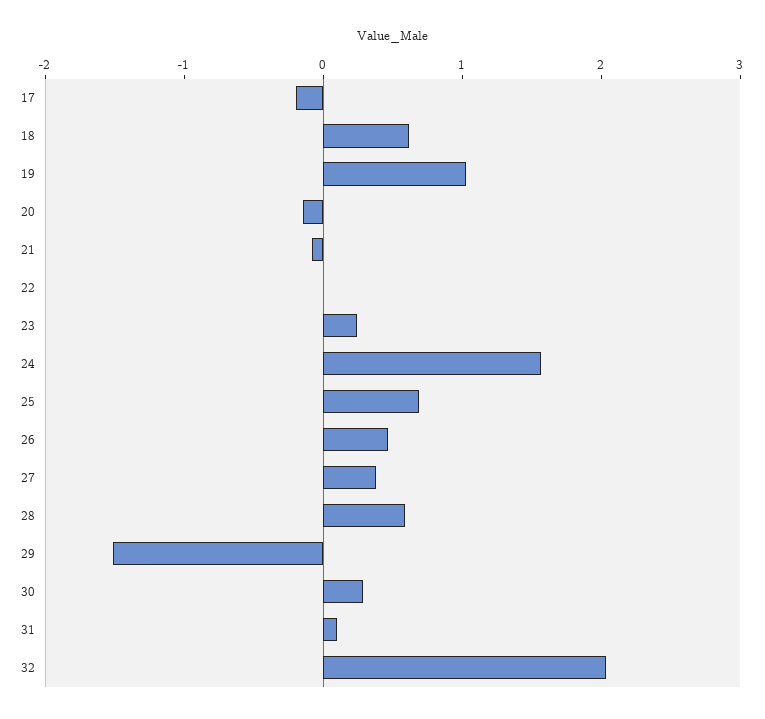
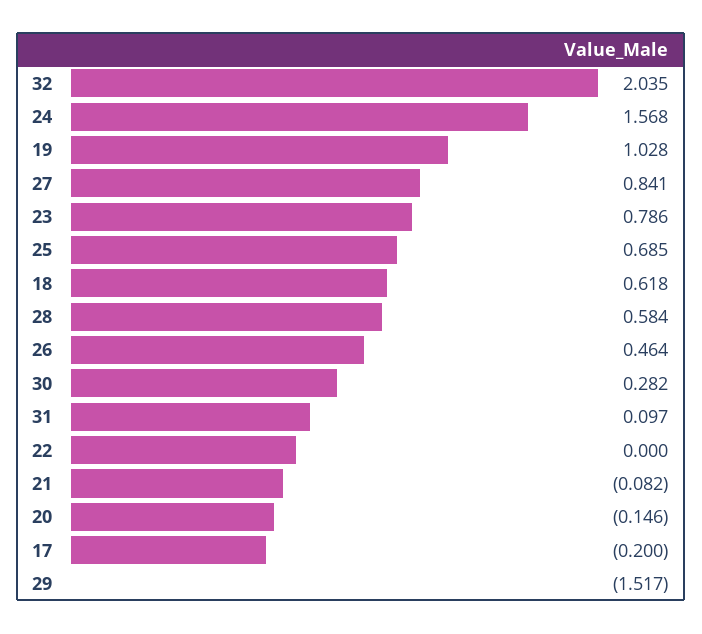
  {
    "17": -0.2,
    "18": 0.618,
    "19": 1.028,
    "20": -0.146,
    "21": -0.082,
    "22": 0,
-   "23": 0.2,
+   "23": 0.786,
    "24": 1.568,
    "25": 0.685,
    "26": 0.464,
-   "27": 0.4,
+   "27": 0.841,
    "28": 0.584,
    "29": -1.517,
    "30": 0.282,
    "31": 0.097,
    "32": 2.035
  }

